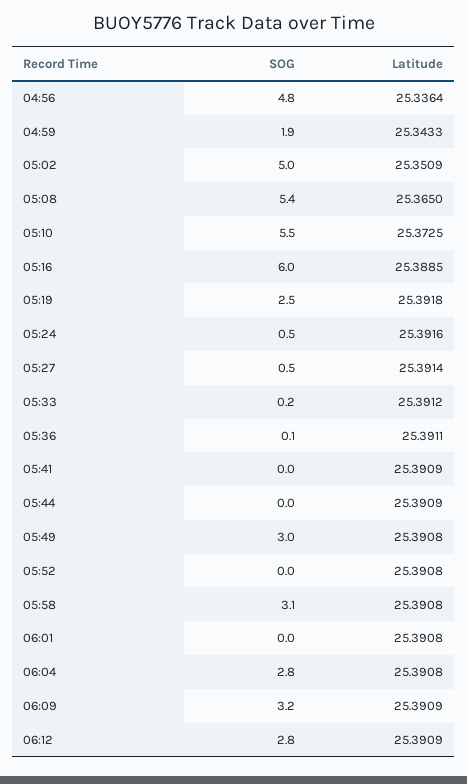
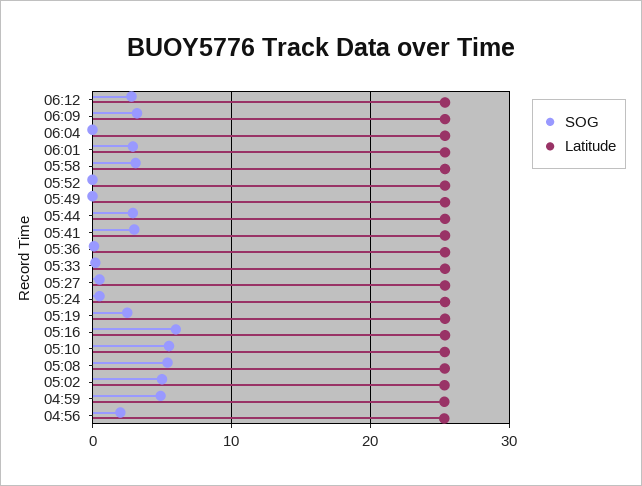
  {
    "SOG": {
-     "04:56": 4.8,
+     "04:56": 2,
-     "04:59": 1.9,
+     "04:59": 5,
      "05:02": 5,
      "05:08": 5.4,
      "05:10": 5.5,
      "05:16": 6,
      "05:19": 2.5,
      "05:24": 0.5,
      "05:27": 0.5,
      "05:33": 0.2,
      "05:36": 0.1,
-     "05:41": 0,
+     "05:41": 3,
-     "05:44": 0,
+     "05:44": 3,
-     "05:49": 3,
+     "05:49": 0,
      "05:52": 0,
      "05:58": 3.1,
-     "06:01": 0,
+     "06:01": 3,
-     "06:04": 2.8,
+     "06:04": 0,
      "06:09": 3.2,
      "06:12": 2.8
    },
    "Latitude": {
      "04:56": 25.3364,
      "04:59": 25.3433,
      "05:02": 25.3509,
      "05:08": 25.365,
      "05:10": 25.3725,
      "05:16": 25.3885,
      "05:19": 25.3918,
      "05:24": 25.3916,
      "05:27": 25.3914,
      "05:33": 25.3912,
      "05:36": 25.3911,
      "05:41": 25.3909,
      "05:44": 25.3909,
      "05:49": 25.3908,
      "05:52": 25.3908,
      "05:58": 25.3908,
      "06:01": 25.3908,
      "06:04": 25.3908,
      "06:09": 25.3909,
      "06:12": 25.3909
    }
  }

